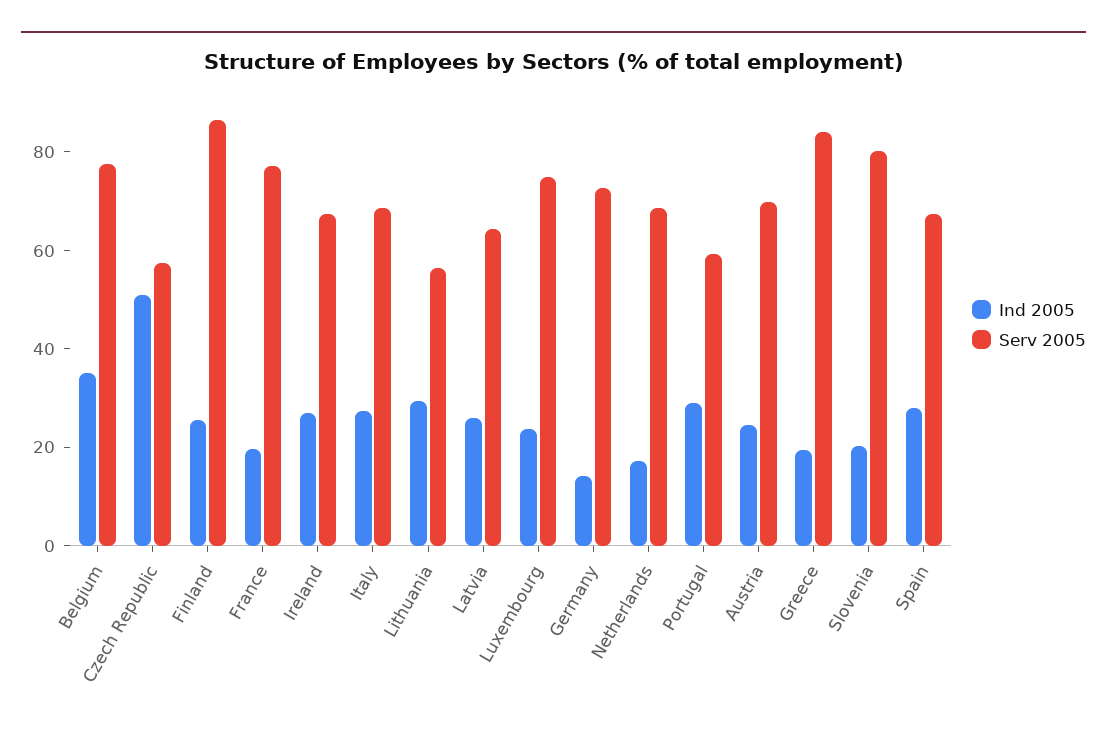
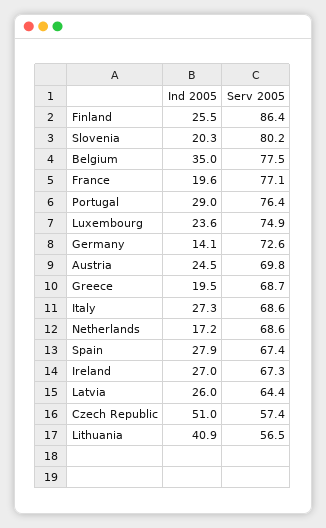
  {
    "Ind 2005": {
      "Belgium": 35,
      "Czech Republic": 51,
      "Finland": 25.5,
      "France": 19.6,
      "Ireland": 27,
      "Italy": 27.3,
-     "Lithuania": 30,
+     "Lithuania": 40.9,
      "Latvia": 26,
      "Luxembourg": 23.6,
      "Germany": 14.1,
      "Netherlands": 17.2,
      "Portugal": 29,
      "Austria": 24.5,
      "Greece": 19.5,
      "Slovenia": 20.3,
      "Spain": 27.9
    },
    "Serv 2005": {
      "Belgium": 77.5,
      "Czech Republic": 57.4,
      "Finland": 86.4,
      "France": 77.1,
      "Ireland": 67.3,
      "Italy": 68.6,
      "Lithuania": 56.5,
      "Latvia": 64.4,
      "Luxembourg": 74.9,
      "Germany": 72.6,
      "Netherlands": 68.6,
-     "Portugal": 60,
+     "Portugal": 76.4,
      "Austria": 69.8,
-     "Greece": 85,
+     "Greece": 68.7,
      "Slovenia": 80.2,
      "Spain": 67.4
    }
  }

